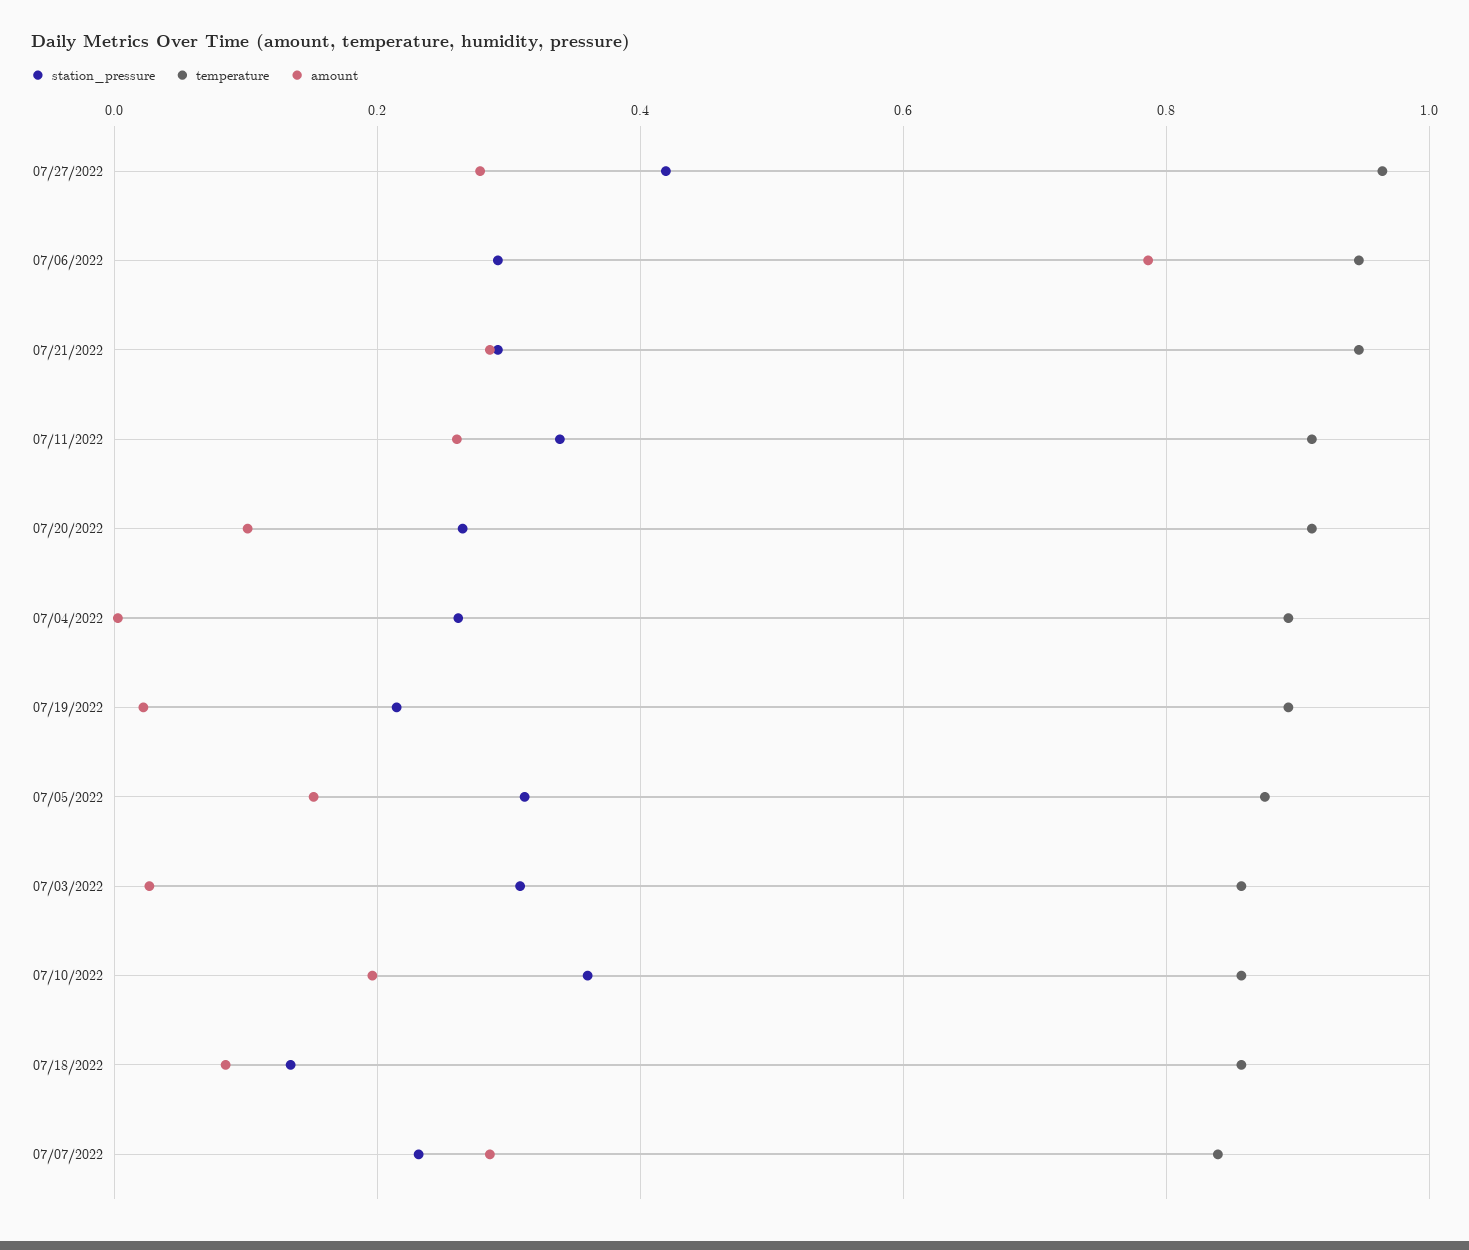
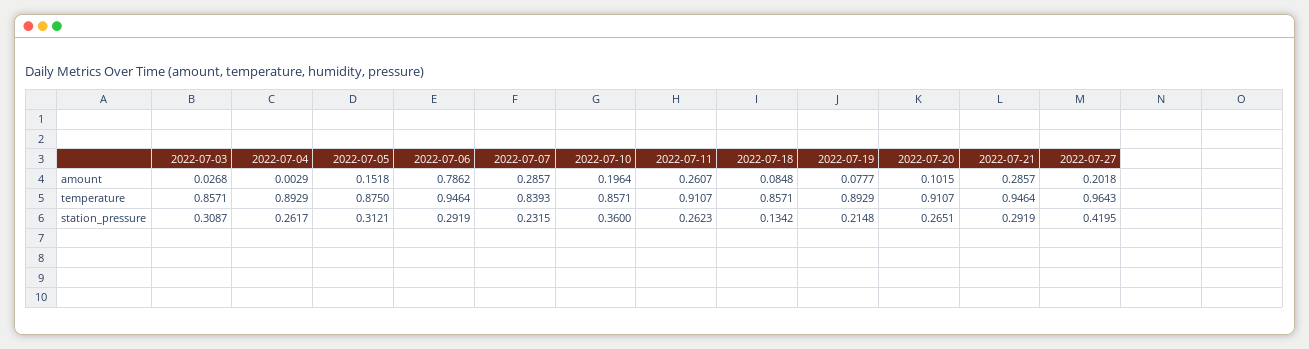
  {
    "station_pressure": {
      "07/27/2022": 0.4195,
      "07/06/2022": 0.2919,
      "07/21/2022": 0.2919,
-     "07/11/2022": 0.34,
+     "07/11/2022": 0.2623,
      "07/20/2022": 0.2651,
      "07/04/2022": 0.2617,
      "07/19/2022": 0.2148,
      "07/05/2022": 0.3121,
      "07/03/2022": 0.3087,
      "07/10/2022": 0.36,
      "07/18/2022": 0.1342,
      "07/07/2022": 0.2315
    },
    "temperature": {
      "07/27/2022": 0.9643,
      "07/06/2022": 0.9464,
      "07/21/2022": 0.9464,
      "07/11/2022": 0.9107,
      "07/20/2022": 0.9107,
      "07/04/2022": 0.8929,
      "07/19/2022": 0.8929,
      "07/05/2022": 0.875,
      "07/03/2022": 0.8571,
      "07/10/2022": 0.8571,
      "07/18/2022": 0.8571,
      "07/07/2022": 0.8393
    },
    "amount": {
-     "07/27/2022": 0.28,
+     "07/27/2022": 0.2018,
      "07/06/2022": 0.7862,
      "07/21/2022": 0.2857,
      "07/11/2022": 0.2607,
      "07/20/2022": 0.1015,
      "07/04/2022": 0.0029,
-     "07/19/2022": 0.02,
+     "07/19/2022": 0.0777,
      "07/05/2022": 0.1518,
      "07/03/2022": 0.0268,
      "07/10/2022": 0.1964,
      "07/18/2022": 0.0848,
      "07/07/2022": 0.2857
    }
  }

